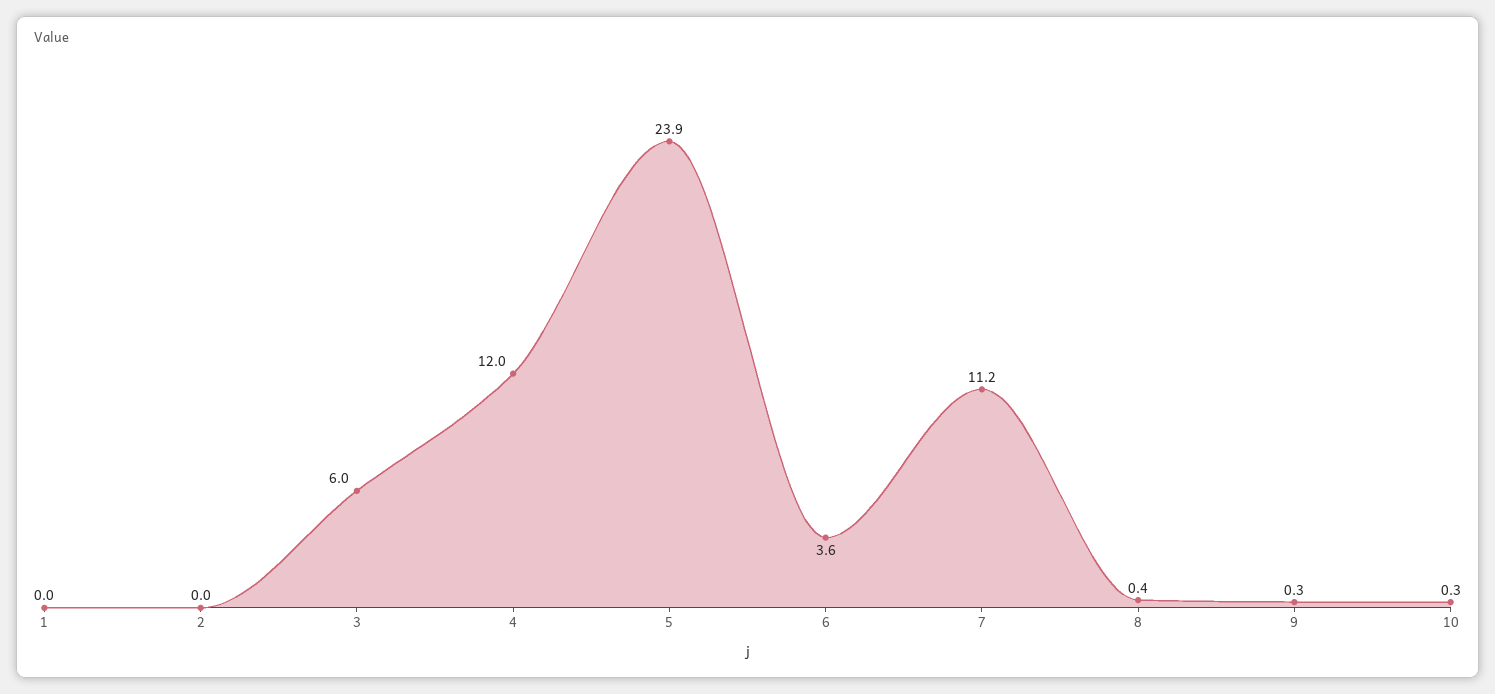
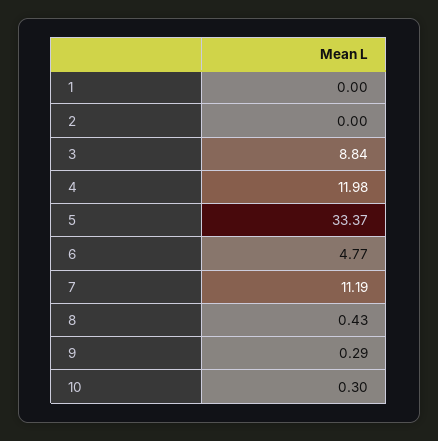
  {
    "1": 0,
    "2": 0,
-   "3": 6,
+   "3": 8.84,
    "4": 11.98,
-   "5": 23.9,
+   "5": 33.37,
-   "6": 3.6,
+   "6": 4.77,
    "7": 11.19,
    "8": 0.43,
    "9": 0.29,
    "10": 0.3
  }

